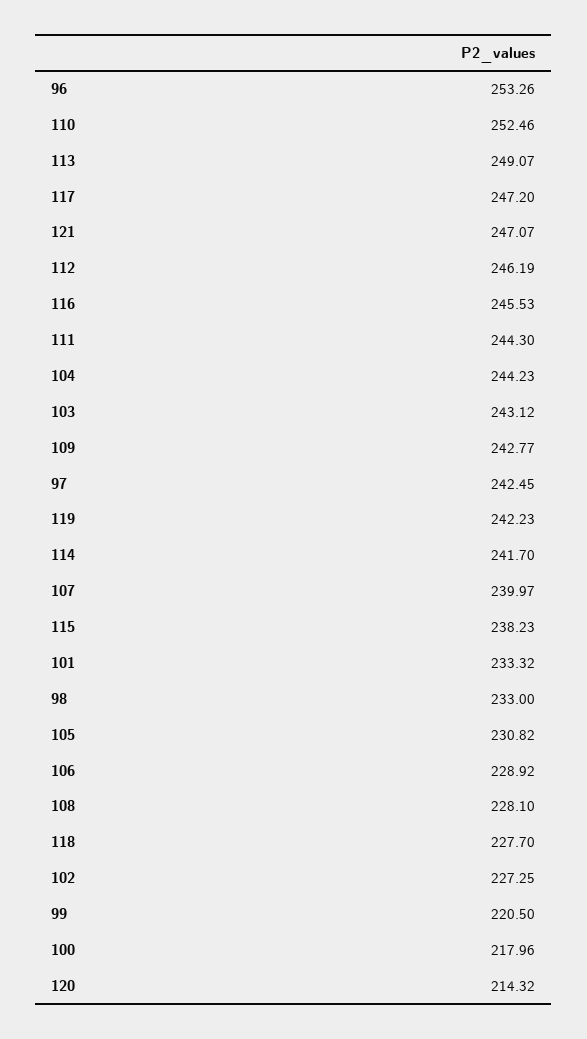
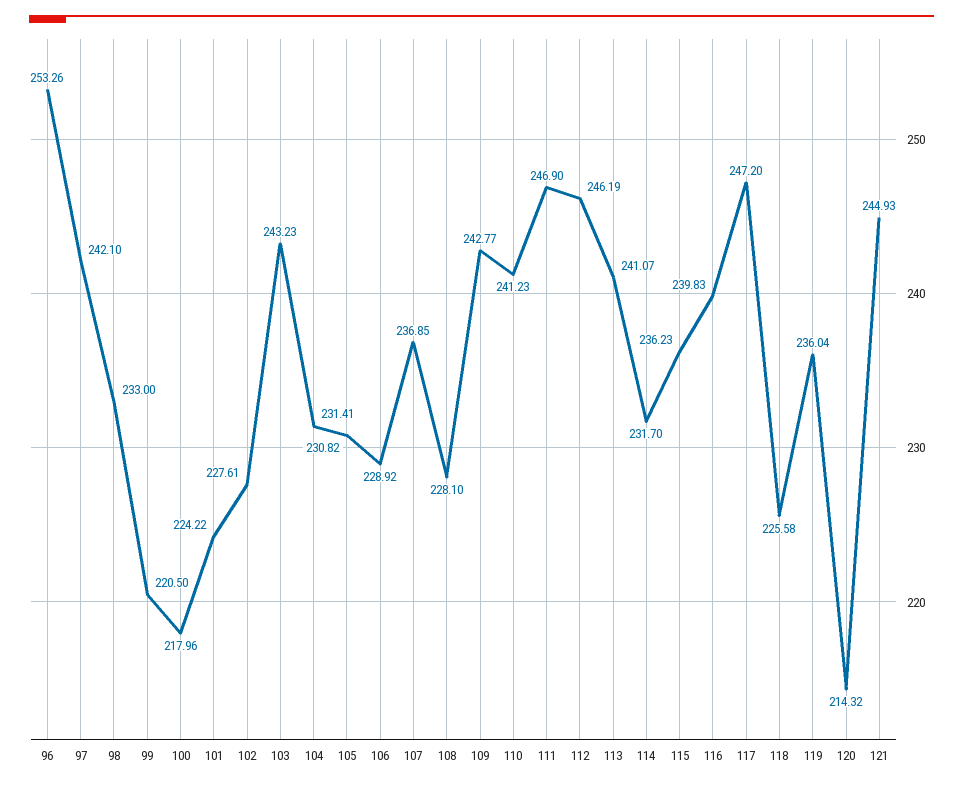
  {
    "96": 253.26,
-   "110": 252.46,
+   "110": 241.23,
-   "113": 249.07,
+   "113": 241.07,
    "117": 247.2,
-   "121": 247.07,
+   "121": 244.93,
    "112": 246.19,
-   "116": 245.53,
+   "116": 239.83,
-   "111": 244.3,
+   "111": 246.9,
-   "104": 244.23,
+   "104": 231.41,
-   "103": 243.12,
+   "103": 243.23,
    "109": 242.77,
-   "97": 242.45,
+   "97": 242.1,
-   "119": 242.23,
+   "119": 236.04,
-   "114": 241.7,
+   "114": 231.7,
-   "107": 239.97,
+   "107": 236.85,
-   "115": 238.23,
+   "115": 236.23,
-   "101": 233.32,
+   "101": 224.22,
    "98": 233,
    "105": 230.82,
    "106": 228.92,
    "108": 228.1,
-   "118": 227.7,
+   "118": 225.58,
-   "102": 227.25,
+   "102": 227.61,
    "99": 220.5,
    "100": 217.96,
    "120": 214.32
  }

